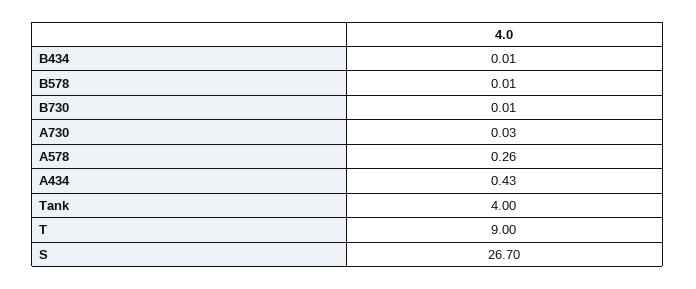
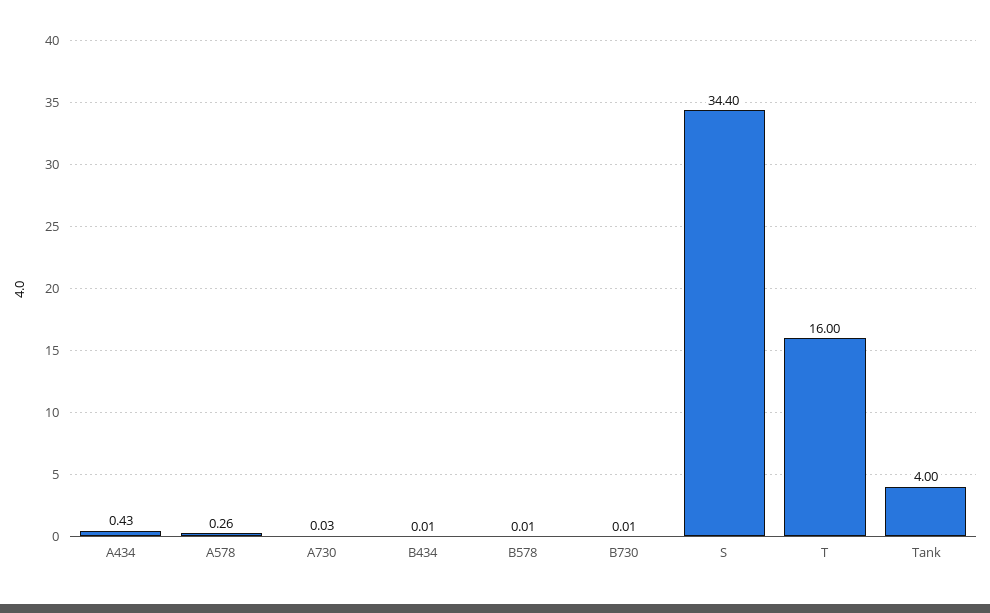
  {
    "B434": 0.01,
    "B578": 0.01,
    "B730": 0.01,
    "A730": 0.03,
    "A578": 0.26,
    "A434": 0.43,
    "Tank": 4,
-   "T": 9,
+   "T": 16,
-   "S": 26.7
+   "S": 34.4
  }

